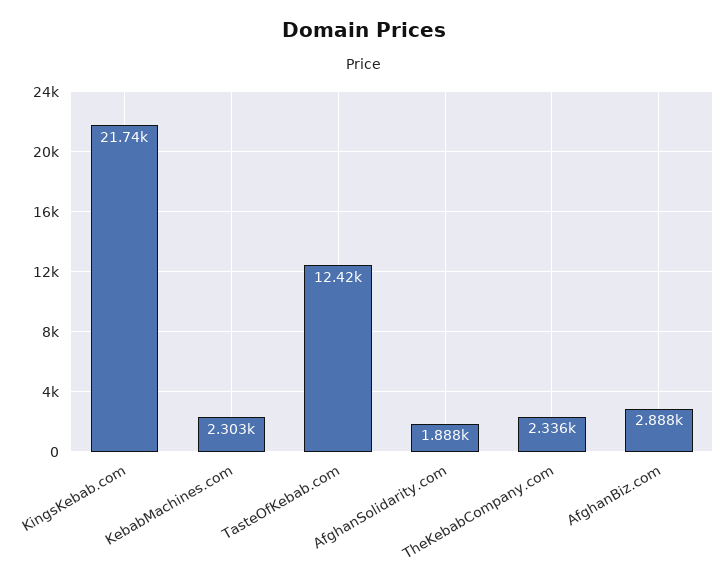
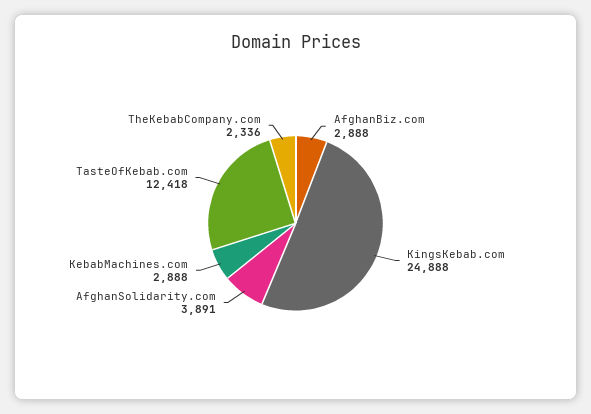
  {
-   "KingsKebab.com": 21740,
+   "KingsKebab.com": 24888,
-   "KebabMachines.com": 2303,
+   "KebabMachines.com": 2888,
    "TasteOfKebab.com": 12418,
-   "AfghanSolidarity.com": 1888,
+   "AfghanSolidarity.com": 3891,
    "TheKebabCompany.com": 2336,
    "AfghanBiz.com": 2888
  }

